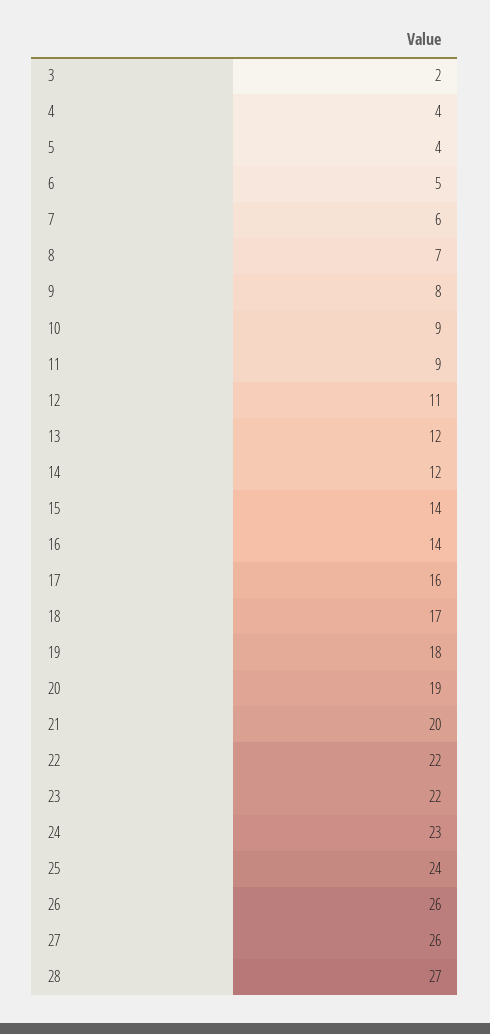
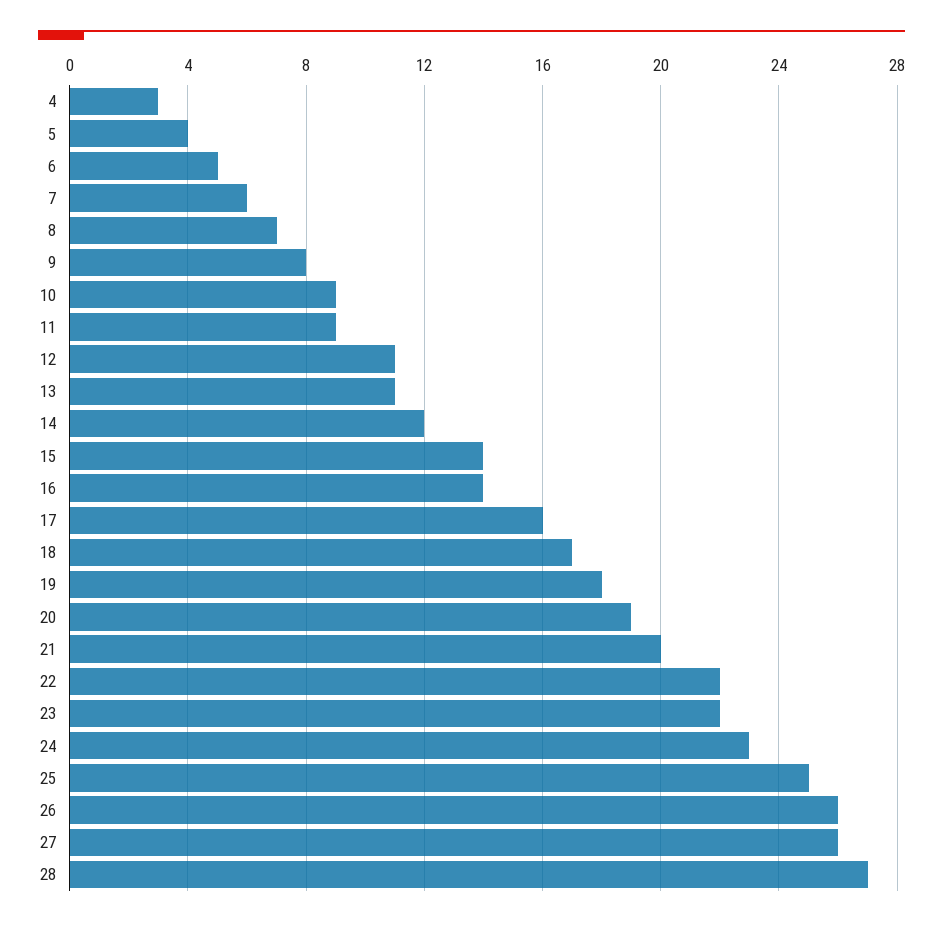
  {
-   "3": 2,
-   "4": 4,
+   "4": 3,
    "5": 4,
    "6": 5,
    "7": 6,
    "8": 7,
    "9": 8,
    "10": 9,
    "11": 9,
    "12": 11,
-   "13": 12,
+   "13": 11,
    "14": 12,
    "15": 14,
    "16": 14,
    "17": 16,
    "18": 17,
    "19": 18,
    "20": 19,
    "21": 20,
    "22": 22,
    "23": 22,
    "24": 23,
-   "25": 24,
+   "25": 25,
    "26": 26,
    "27": 26,
    "28": 27
  }

